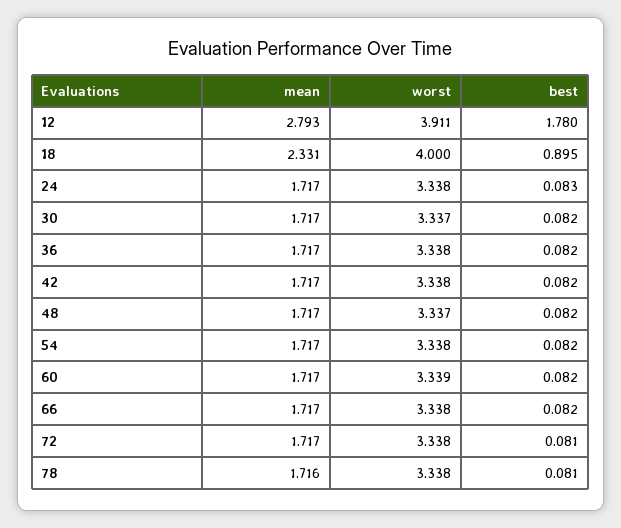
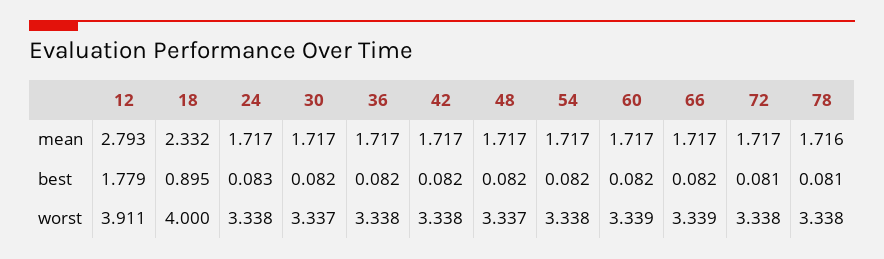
  {
    "mean": {
      "12": 2.793,
-     "18": 2.331,
+     "18": 2.332,
      "24": 1.717,
      "30": 1.717,
      "36": 1.717,
      "42": 1.717,
      "48": 1.717,
      "54": 1.717,
      "60": 1.717,
      "66": 1.717,
      "72": 1.717,
      "78": 1.716
    },
    "worst": {
      "12": 3.911,
      "18": 4,
      "24": 3.338,
      "30": 3.337,
      "36": 3.338,
      "42": 3.338,
      "48": 3.337,
      "54": 3.338,
      "60": 3.339,
-     "66": 3.338,
+     "66": 3.339,
      "72": 3.338,
      "78": 3.338
    },
    "best": {
-     "12": 1.78,
+     "12": 1.779,
      "18": 0.895,
      "24": 0.083,
      "30": 0.082,
      "36": 0.082,
      "42": 0.082,
      "48": 0.082,
      "54": 0.082,
      "60": 0.082,
      "66": 0.082,
      "72": 0.081,
      "78": 0.081
    }
  }

